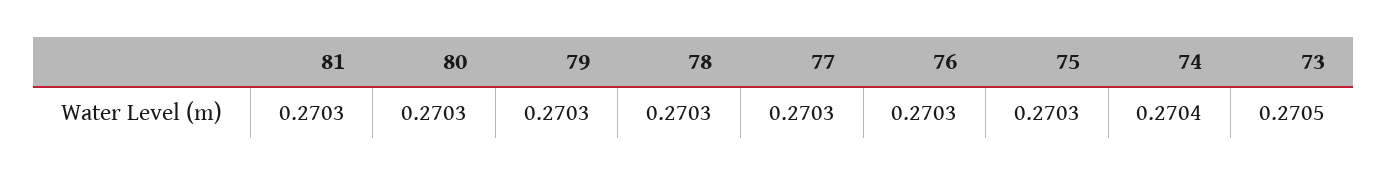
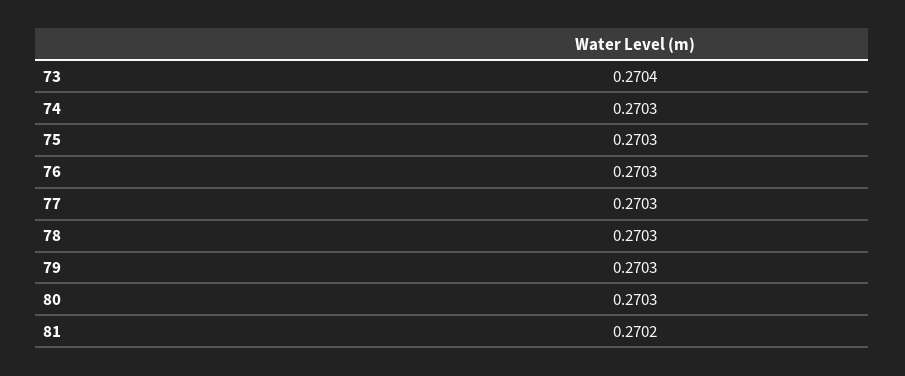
  {
-   "81": 0.2703,
+   "81": 0.2702,
    "80": 0.2703,
    "79": 0.2703,
    "78": 0.2703,
    "77": 0.2703,
    "76": 0.2703,
    "75": 0.2703,
-   "74": 0.2704,
+   "74": 0.2703,
-   "73": 0.2705
+   "73": 0.2704
  }

